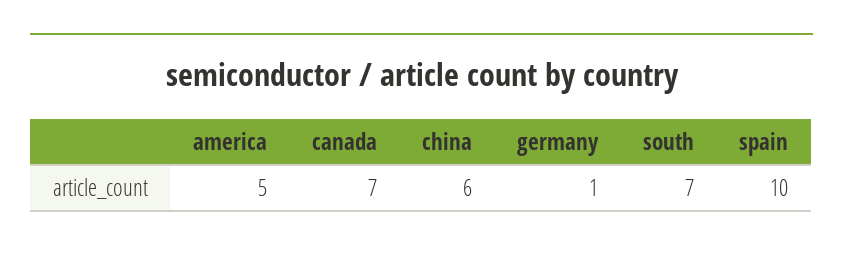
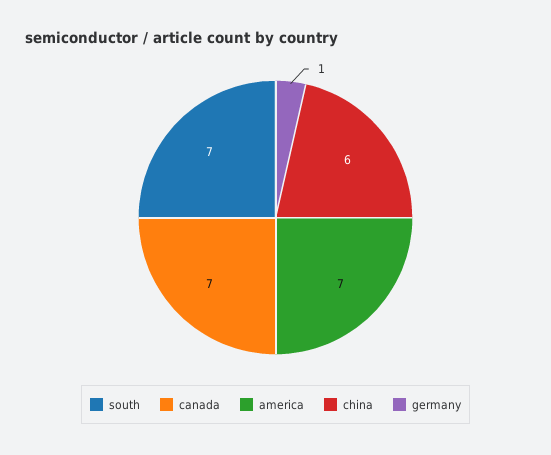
  {
-   "america": 5,
+   "america": 7,
    "canada": 7,
    "china": 6,
    "germany": 1,
-   "south": 7,
+   "south": 7
-   "spain": 10
  }

